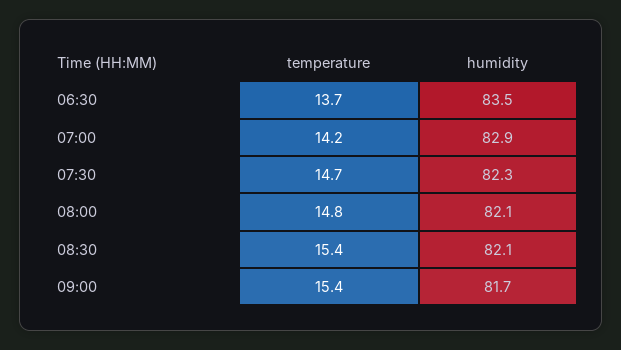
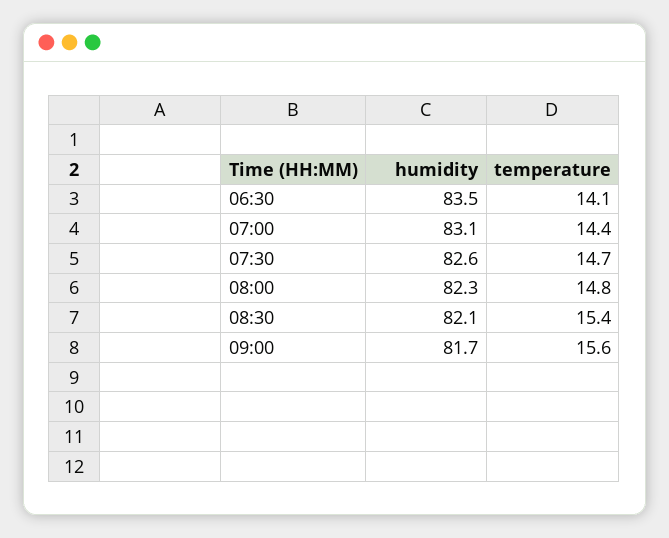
  {
    "temperature": {
-     "06:30": 13.7,
+     "06:30": 14.1,
-     "07:00": 14.2,
+     "07:00": 14.4,
      "07:30": 14.7,
      "08:00": 14.8,
      "08:30": 15.4,
-     "09:00": 15.4
+     "09:00": 15.6
    },
    "humidity": {
      "06:30": 83.5,
-     "07:00": 82.9,
+     "07:00": 83.1,
-     "07:30": 82.3,
+     "07:30": 82.6,
-     "08:00": 82.1,
+     "08:00": 82.3,
      "08:30": 82.1,
      "09:00": 81.7
    }
  }

